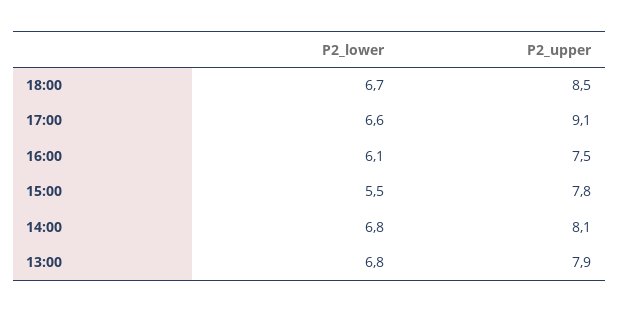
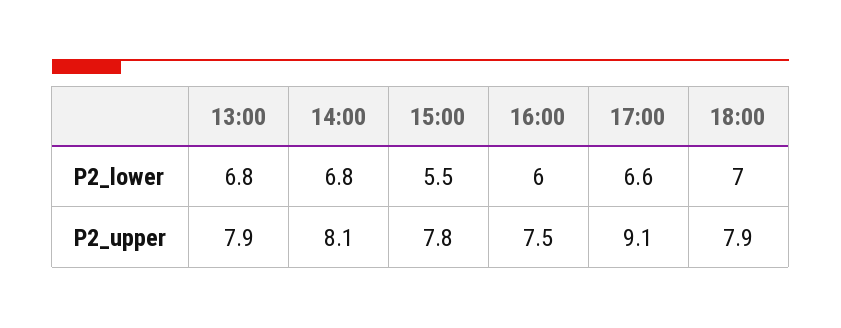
  {
    "P2_lower": {
-     "18:00": 6.7,
+     "18:00": 7,
      "17:00": 6.6,
-     "16:00": 6.1,
+     "16:00": 6,
      "15:00": 5.5,
      "14:00": 6.8,
      "13:00": 6.8
    },
    "P2_upper": {
-     "18:00": 8.5,
+     "18:00": 7.9,
      "17:00": 9.1,
      "16:00": 7.5,
      "15:00": 7.8,
      "14:00": 8.1,
      "13:00": 7.9
    }
  }

